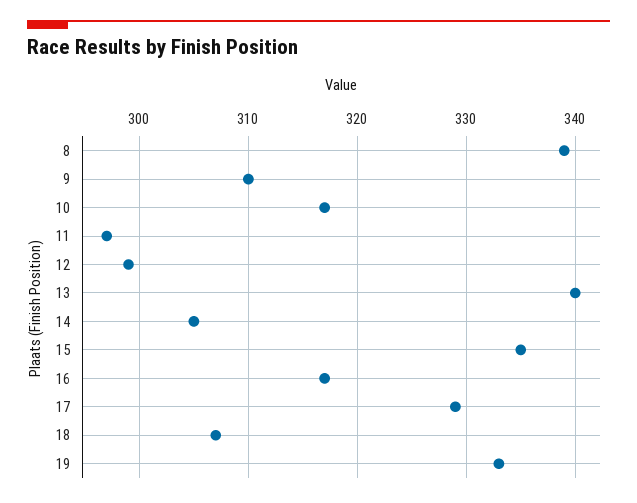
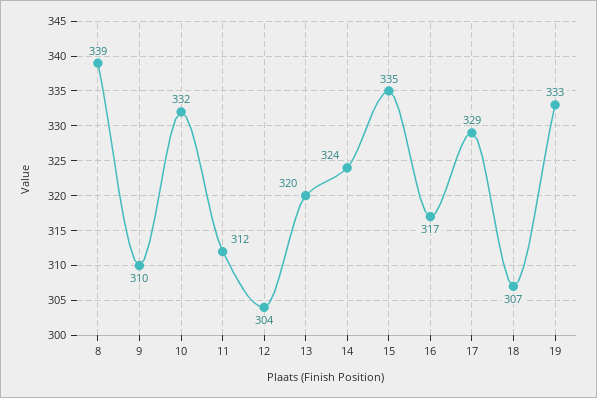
  {
    "8": 339,
    "9": 310,
-   "10": 317,
+   "10": 332,
-   "11": 297,
+   "11": 312,
-   "12": 299,
+   "12": 304,
-   "13": 340,
+   "13": 320,
-   "14": 305,
+   "14": 324,
    "15": 335,
    "16": 317,
    "17": 329,
    "18": 307,
    "19": 333
  }

